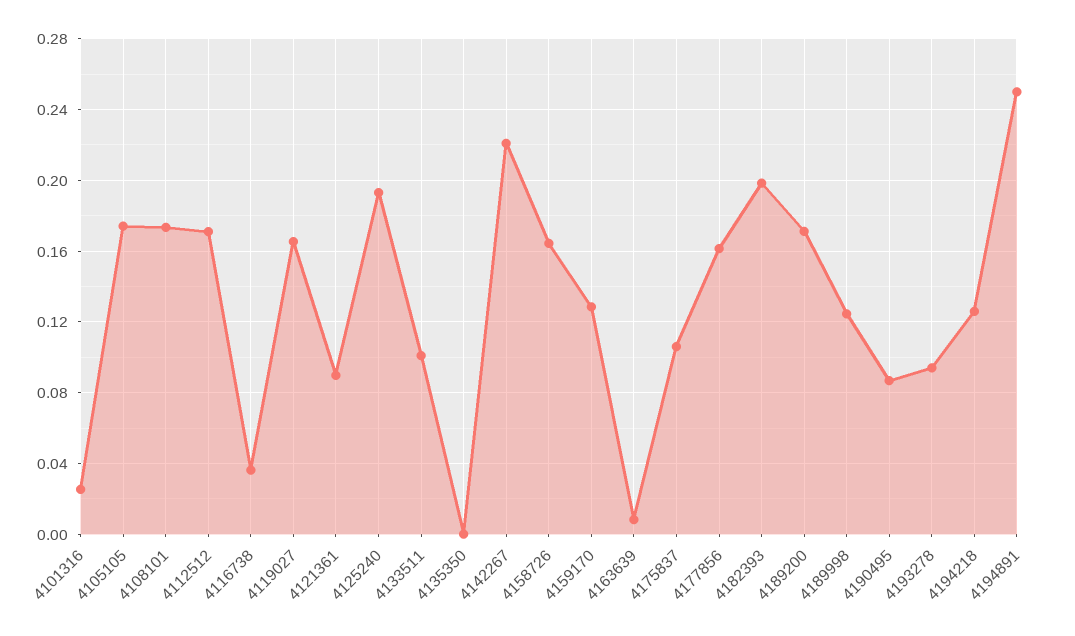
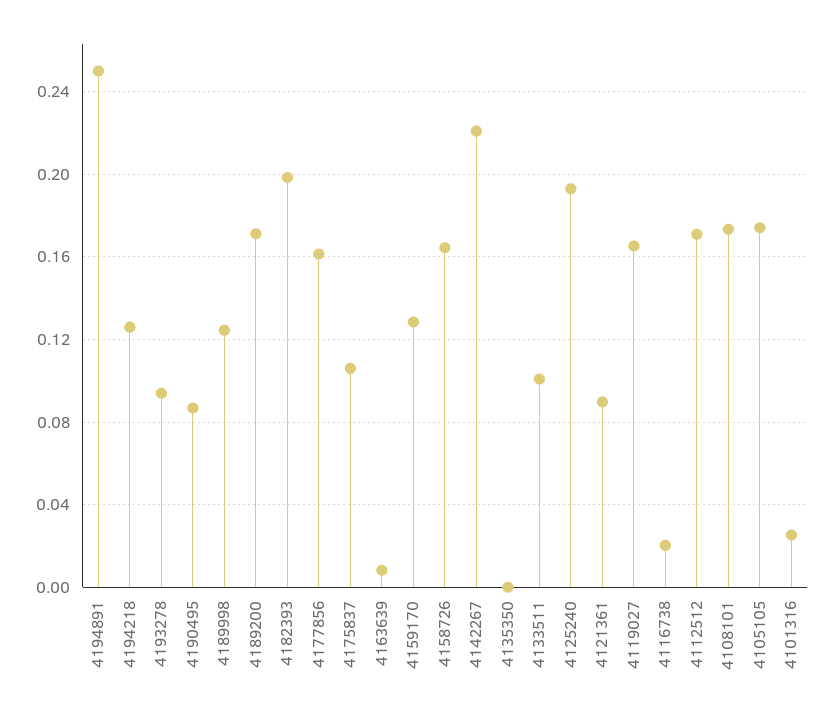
  {
    "4101316": 0.025,
    "4105105": 0.175,
    "4108101": 0.175,
    "4112512": 0.17,
-   "4116738": 0.035,
+   "4116738": 0.02,
    "4119027": 0.165,
    "4121361": 0.09,
    "4125240": 0.195,
    "4133511": 0.1,
    "4135350": 0,
    "4142267": 0.22,
    "4158726": 0.165,
    "4159170": 0.13,
    "4163639": 0.01,
    "4175837": 0.105,
    "4177856": 0.16,
    "4182393": 0.2,
    "4189200": 0.17,
    "4189998": 0.125,
    "4190495": 0.085,
    "4193278": 0.095,
    "4194218": 0.125,
    "4194891": 0.25
  }

